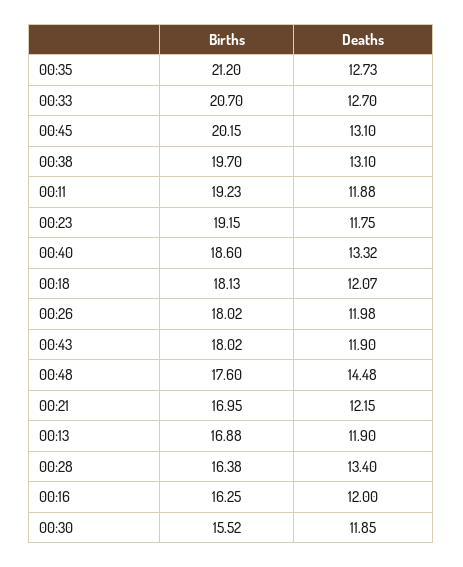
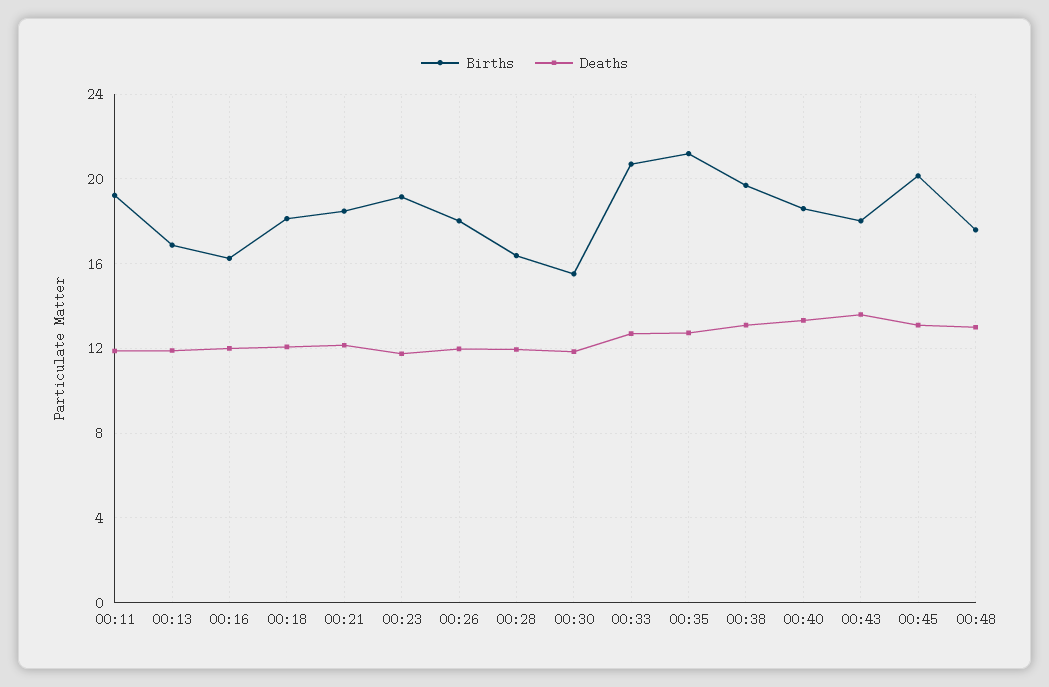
  {
    "Births": {
      "00:35": 21.2,
      "00:33": 20.7,
      "00:45": 20.15,
      "00:38": 19.7,
      "00:11": 19.23,
      "00:23": 19.15,
      "00:40": 18.6,
      "00:18": 18.13,
      "00:26": 18.02,
      "00:43": 18.02,
      "00:48": 17.6,
-     "00:21": 16.95,
+     "00:21": 18.5,
      "00:13": 16.88,
      "00:28": 16.38,
      "00:16": 16.25,
      "00:30": 15.52
    },
    "Deaths": {
      "00:35": 12.73,
      "00:33": 12.7,
      "00:45": 13.1,
      "00:38": 13.1,
      "00:11": 11.88,
      "00:23": 11.75,
      "00:40": 13.32,
      "00:18": 12.07,
      "00:26": 11.98,
-     "00:43": 11.9,
+     "00:43": 13.5,
-     "00:48": 14.48,
+     "00:48": 13,
      "00:21": 12.15,
      "00:13": 11.9,
-     "00:28": 13.4,
+     "00:28": 12,
      "00:16": 12,
      "00:30": 11.85
    }
  }

